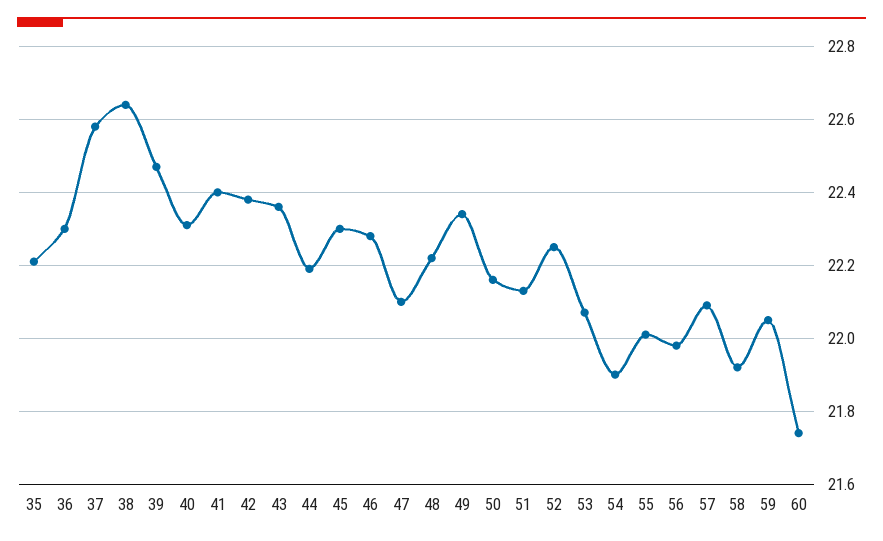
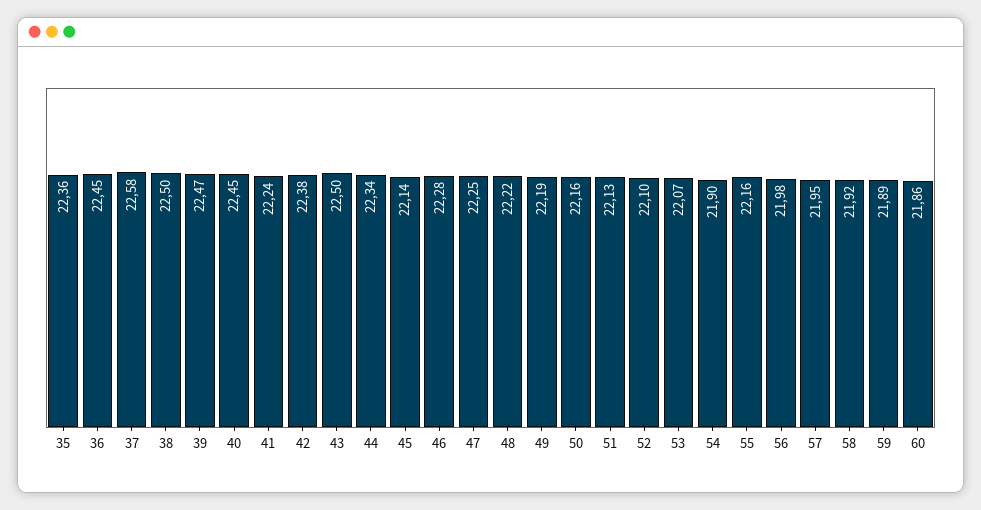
  {
-   "35": 22.2,
+   "35": 22.36,
-   "36": 22.3,
+   "36": 22.45,
    "37": 22.58,
-   "38": 22.65,
+   "38": 22.5,
    "39": 22.47,
-   "40": 22.3,
+   "40": 22.45,
-   "41": 22.4,
+   "41": 22.24,
    "42": 22.38,
-   "43": 22.35,
+   "43": 22.5,
-   "44": 22.2,
+   "44": 22.34,
-   "45": 22.3,
+   "45": 22.14,
    "46": 22.28,
-   "47": 22.1,
+   "47": 22.25,
    "48": 22.22,
-   "49": 22.35,
+   "49": 22.19,
    "50": 22.16,
    "51": 22.13,
-   "52": 22.25,
+   "52": 22.1,
    "53": 22.07,
    "54": 21.9,
-   "55": 22,
+   "55": 22.16,
    "56": 21.98,
-   "57": 22.1,
+   "57": 21.95,
    "58": 21.92,
-   "59": 22.05,
+   "59": 21.89,
-   "60": 21.75
+   "60": 21.86
  }

